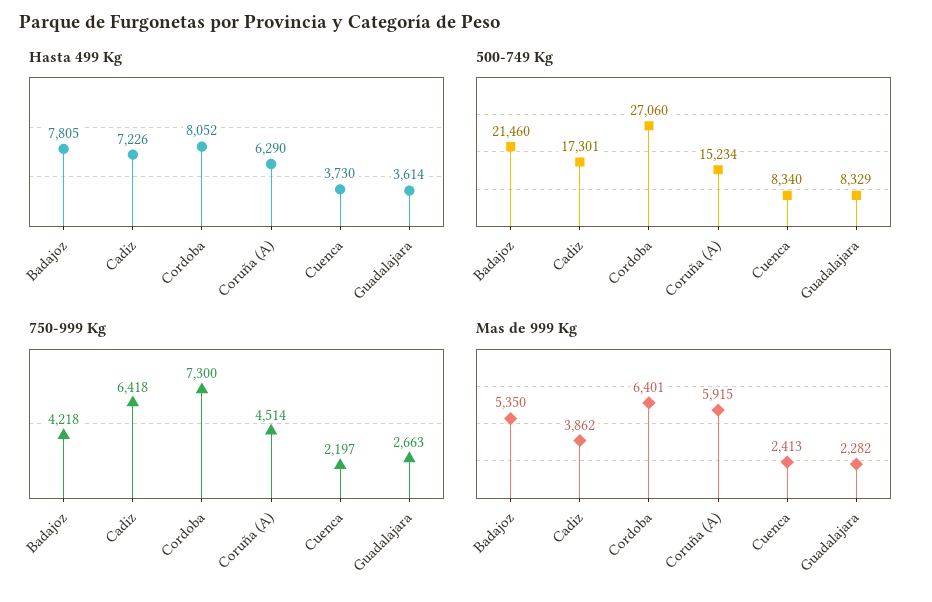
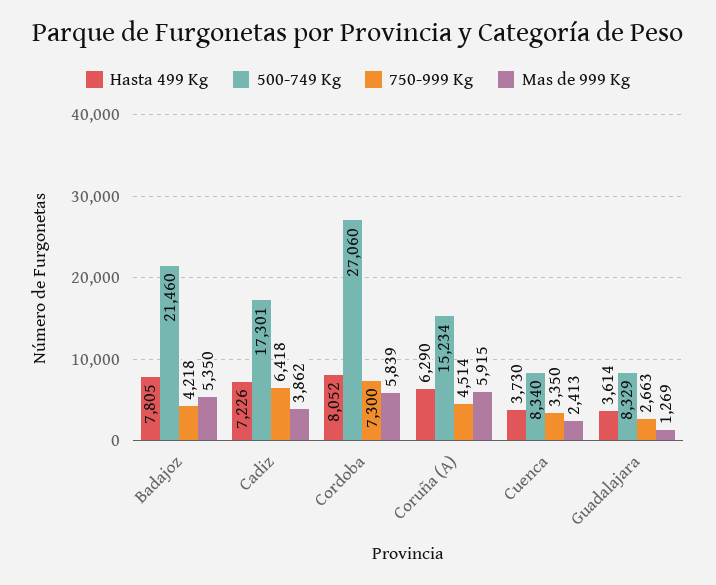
  {
    "Hasta 499 Kg": {
      "Badajoz": 7805,
      "Cadiz": 7226,
      "Cordoba": 8052,
      "Coruña (A)": 6290,
      "Cuenca": 3730,
      "Guadalajara": 3614
    },
    "500-749 Kg": {
      "Badajoz": 21460,
      "Cadiz": 17301,
      "Cordoba": 27060,
      "Coruña (A)": 15234,
      "Cuenca": 8340,
      "Guadalajara": 8329
    },
    "750-999 Kg": {
      "Badajoz": 4218,
      "Cadiz": 6418,
      "Cordoba": 7300,
      "Coruña (A)": 4514,
-     "Cuenca": 2197,
+     "Cuenca": 3350,
      "Guadalajara": 2663
    },
    "Mas de 999 Kg": {
      "Badajoz": 5350,
      "Cadiz": 3862,
-     "Cordoba": 6401,
+     "Cordoba": 5839,
      "Coruña (A)": 5915,
      "Cuenca": 2413,
-     "Guadalajara": 2282
+     "Guadalajara": 1269
    }
  }

